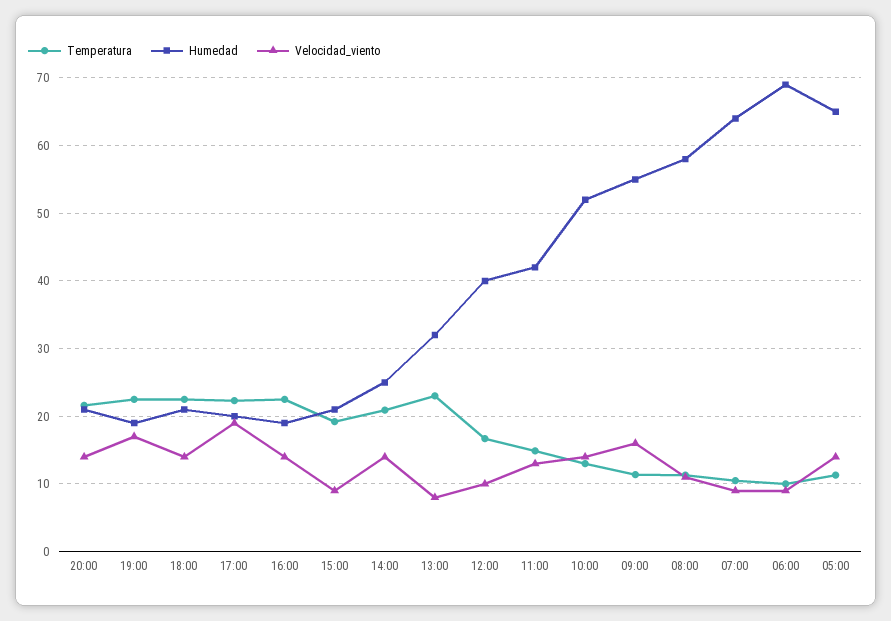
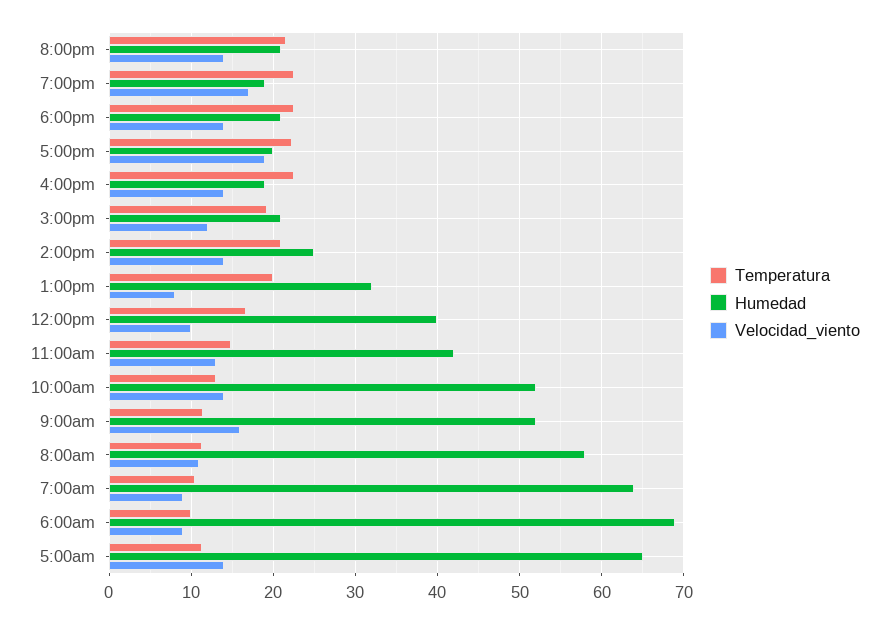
  {
    "Temperatura": {
      "20:00": 22,
      "19:00": 23,
      "18:00": 23,
      "17:00": 22,
      "16:00": 23,
      "15:00": 19,
      "14:00": 21,
-     "13:00": 23,
+     "13:00": 20,
      "12:00": 17,
      "11:00": 15,
      "10:00": 13,
      "09:00": 11,
      "08:00": 11,
      "07:00": 11,
      "06:00": 10,
      "05:00": 11
    },
    "Humedad": {
      "20:00": 21,
      "19:00": 19,
      "18:00": 21,
      "17:00": 20,
      "16:00": 19,
      "15:00": 21,
      "14:00": 25,
      "13:00": 32,
      "12:00": 40,
      "11:00": 42,
      "10:00": 52,
-     "09:00": 55,
+     "09:00": 52,
      "08:00": 58,
      "07:00": 64,
      "06:00": 69,
      "05:00": 65
    },
    "Velocidad_viento": {
      "20:00": 14,
      "19:00": 17,
      "18:00": 14,
      "17:00": 19,
      "16:00": 14,
-     "15:00": 9,
+     "15:00": 12,
      "14:00": 14,
      "13:00": 8,
      "12:00": 10,
      "11:00": 13,
      "10:00": 14,
      "09:00": 16,
      "08:00": 11,
      "07:00": 9,
      "06:00": 9,
      "05:00": 14
    }
  }

